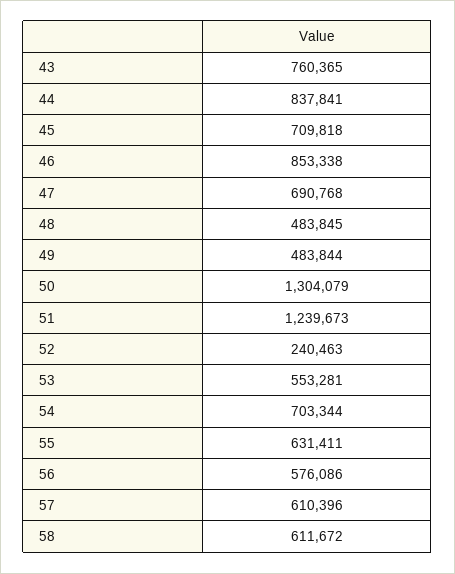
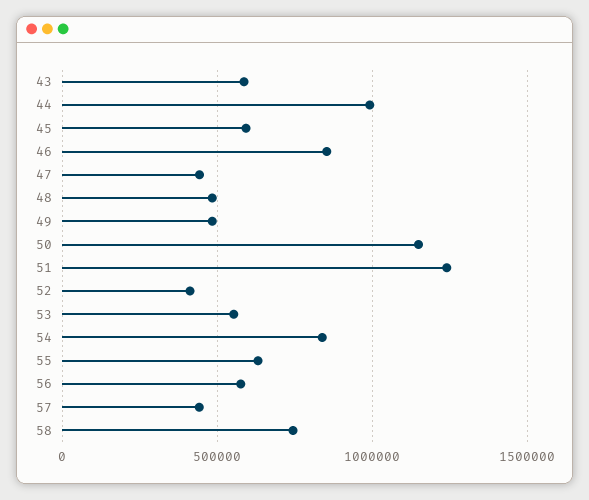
  {
-   "43": 760365,
+   "43": 600000,
-   "44": 837841,
+   "44": 1000000,
-   "45": 709818,
+   "45": 600000,
    "46": 853338,
-   "47": 690768,
+   "47": 450000,
    "48": 483845,
    "49": 483844,
-   "50": 1304079,
+   "50": 1150000,
    "51": 1239673,
-   "52": 240463,
+   "52": 400000,
    "53": 553281,
-   "54": 703344,
+   "54": 850000,
    "55": 631411,
    "56": 576086,
-   "57": 610396,
+   "57": 450000,
-   "58": 611672
+   "58": 750000
  }

